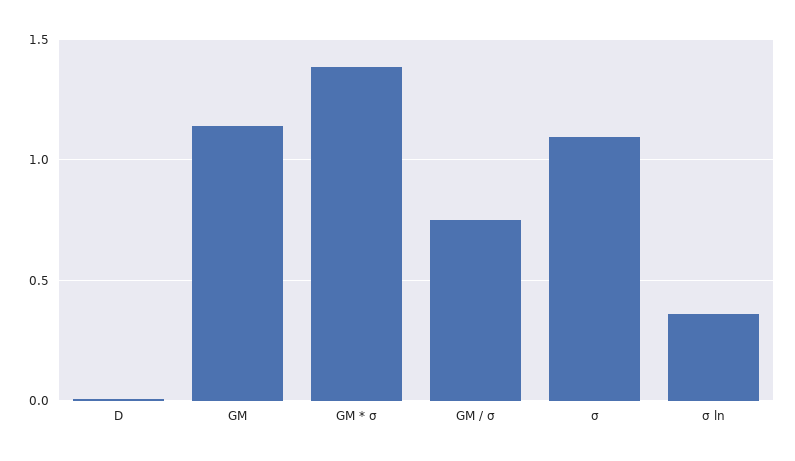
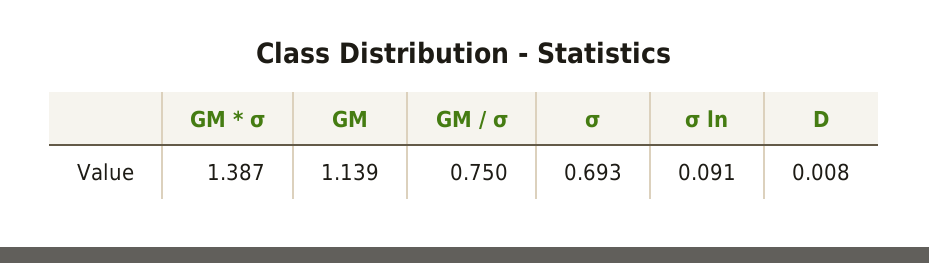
  {
    "D": 0.008,
    "GM": 1.139,
    "GM * σ": 1.387,
    "GM / σ": 0.75,
-   "σ": 1.1,
+   "σ": 0.693,
-   "σ ln": 0.35
+   "σ ln": 0.091
  }

